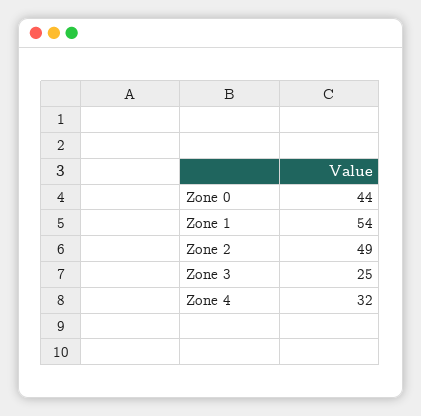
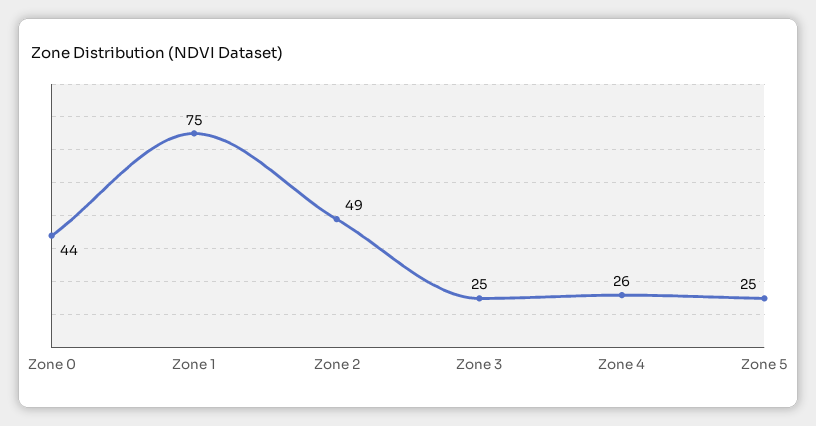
  {
    "Zone 0": 44,
-   "Zone 1": 54,
+   "Zone 1": 75,
    "Zone 2": 49,
    "Zone 3": 25,
-   "Zone 4": 32
+   "Zone 4": 26,
+   "Zone 5": 25
  }

